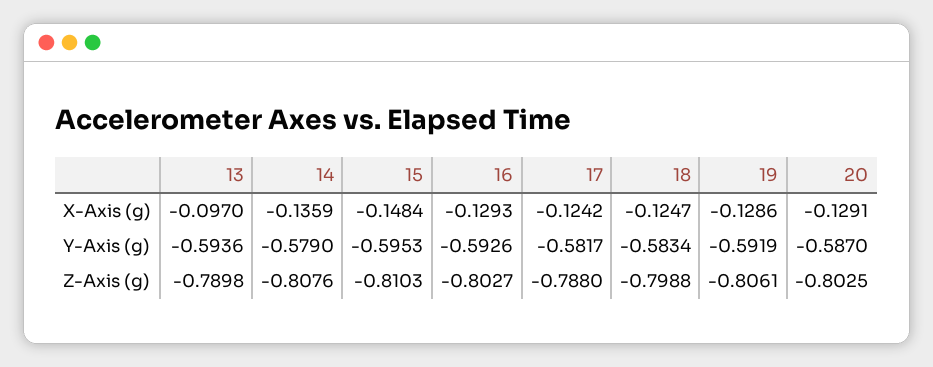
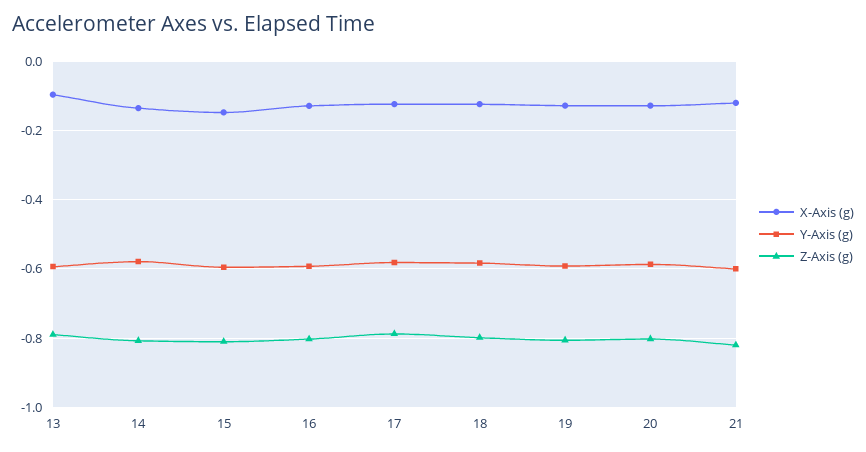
  {
    "X-Axis (g)": {
      "13": -0.097,
      "14": -0.1359,
      "15": -0.1484,
      "16": -0.1293,
      "17": -0.1242,
      "18": -0.1247,
      "19": -0.1286,
-     "20": -0.1291
+     "20": -0.1291,
+     "21": -0.12
    },
    "Y-Axis (g)": {
      "13": -0.5936,
      "14": -0.579,
      "15": -0.5953,
      "16": -0.5926,
      "17": -0.5817,
      "18": -0.5834,
      "19": -0.5919,
-     "20": -0.587
+     "20": -0.587,
+     "21": -0.6
    },
    "Z-Axis (g)": {
      "13": -0.7898,
      "14": -0.8076,
      "15": -0.8103,
      "16": -0.8027,
      "17": -0.788,
      "18": -0.7988,
      "19": -0.8061,
-     "20": -0.8025
+     "20": -0.8025,
+     "21": -0.82
    }
  }

